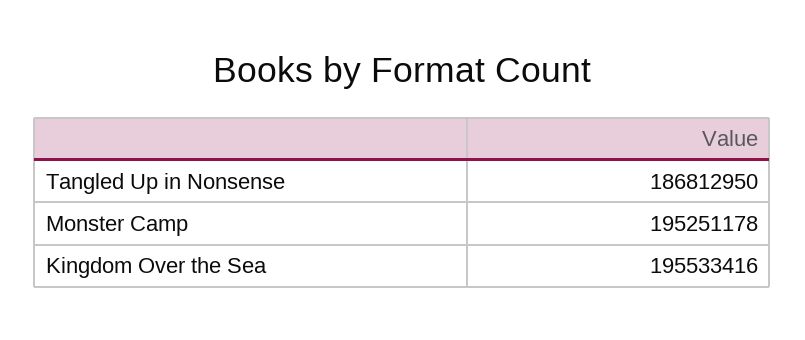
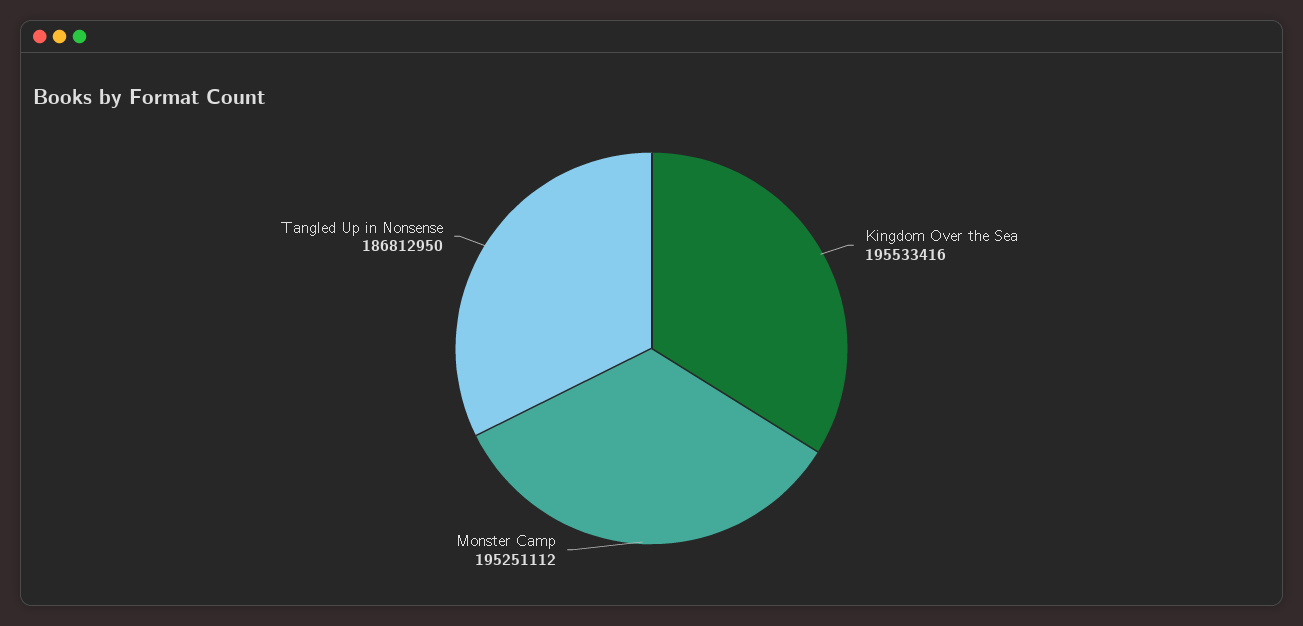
  {
    "Tangled Up in Nonsense": 186812950,
-   "Monster Camp": 195251178,
+   "Monster Camp": 195251112,
    "Kingdom Over the Sea": 195533416
  }

